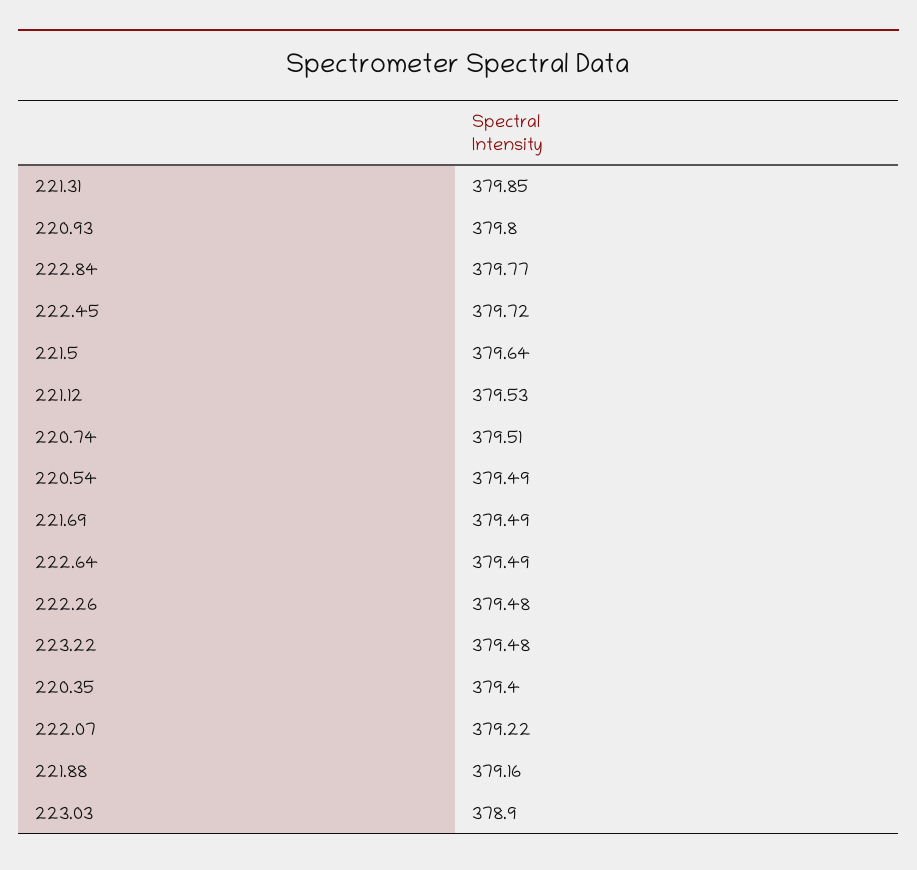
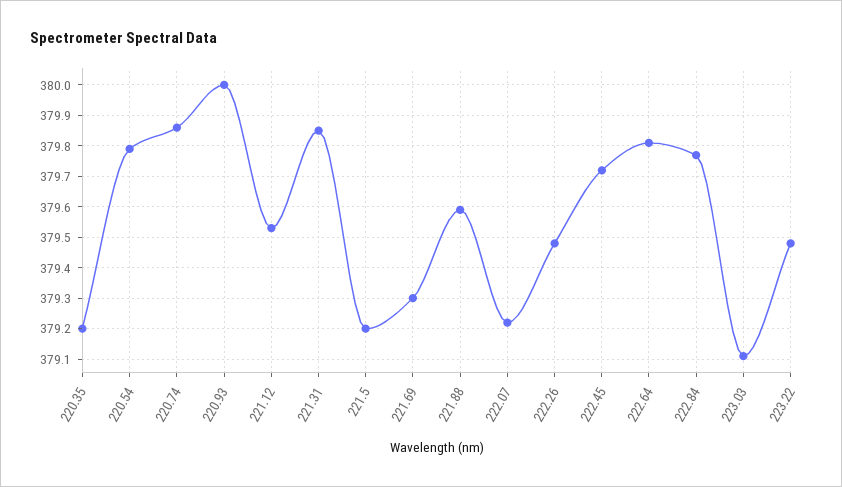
  {
    "221.31": 379.85,
-   "220.93": 379.8,
+   "220.93": 380,
    "222.84": 379.77,
    "222.45": 379.72,
-   "221.5": 379.64,
+   "221.5": 379.2,
    "221.12": 379.53,
-   "220.74": 379.51,
+   "220.74": 379.85,
-   "220.54": 379.49,
+   "220.54": 379.8,
-   "221.69": 379.49,
+   "221.69": 379.3,
-   "222.64": 379.49,
+   "222.64": 379.8,
    "222.26": 379.48,
    "223.22": 379.48,
-   "220.35": 379.4,
+   "220.35": 379.2,
    "222.07": 379.22,
-   "221.88": 379.16,
+   "221.88": 379.6,
-   "223.03": 378.9
+   "223.03": 379.1
  }

